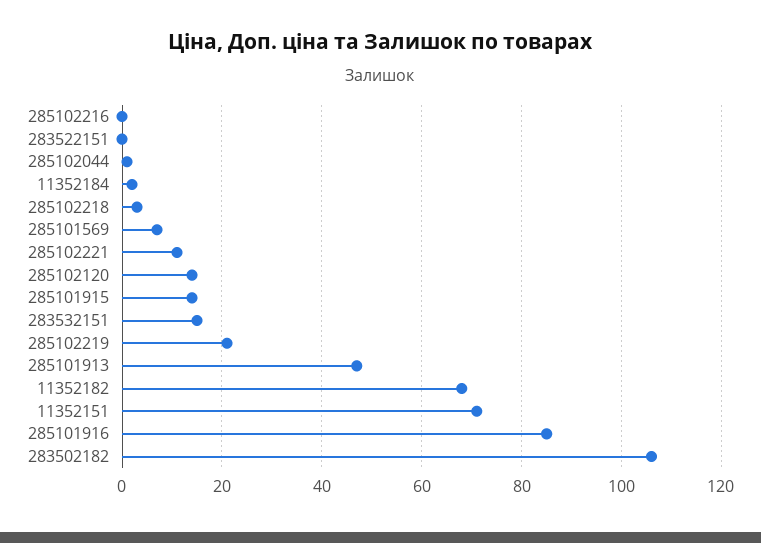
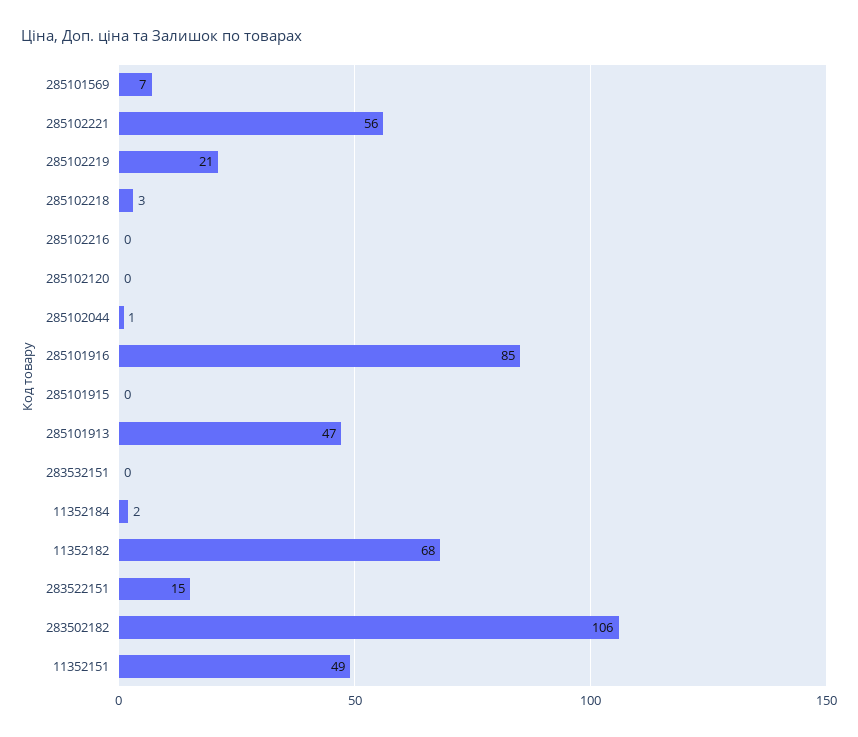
  {
    "285102216": 0,
-   "283522151": 0,
+   "283522151": 15,
    "285102044": 1,
    "11352184": 2,
    "285102218": 3,
    "285101569": 7,
-   "285102221": 10,
+   "285102221": 56,
-   "285102120": 15,
+   "285102120": 0,
-   "285101915": 15,
+   "285101915": 0,
-   "283532151": 15,
+   "283532151": 0,
    "285102219": 21,
    "285101913": 47,
    "11352182": 68,
-   "11352151": 70,
+   "11352151": 49,
    "285101916": 85,
    "283502182": 106
  }

